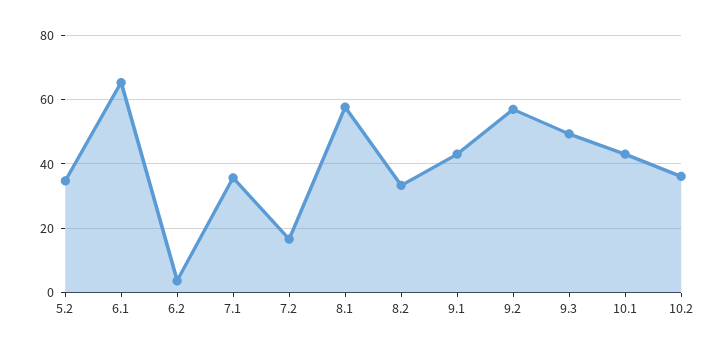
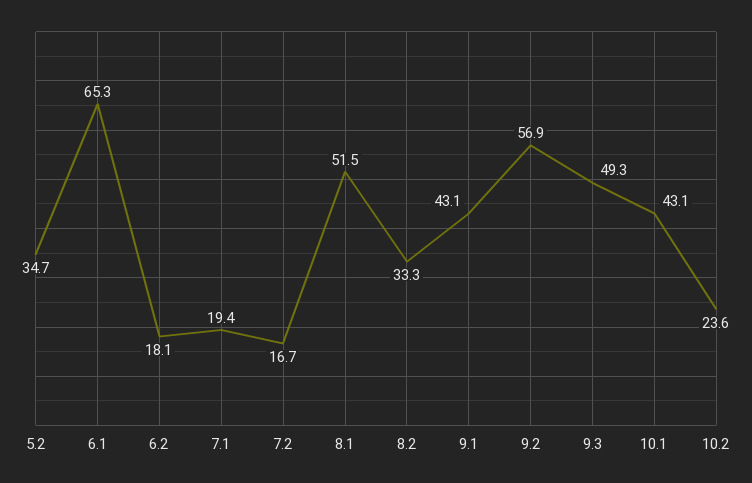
  {
    "5.2": 34.7,
    "6.1": 65.3,
-   "6.2": 4,
+   "6.2": 18.1,
-   "7.1": 36,
+   "7.1": 19.4,
    "7.2": 16.7,
-   "8.1": 58,
+   "8.1": 51.5,
    "8.2": 33.3,
    "9.1": 43.1,
    "9.2": 56.9,
    "9.3": 49.3,
    "10.1": 43.1,
-   "10.2": 36
+   "10.2": 23.6
  }

